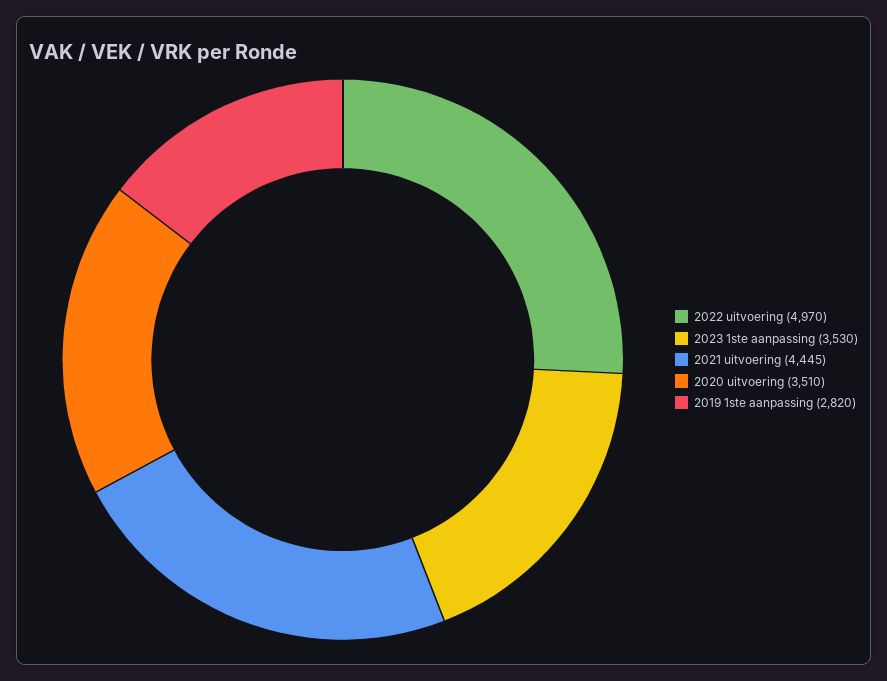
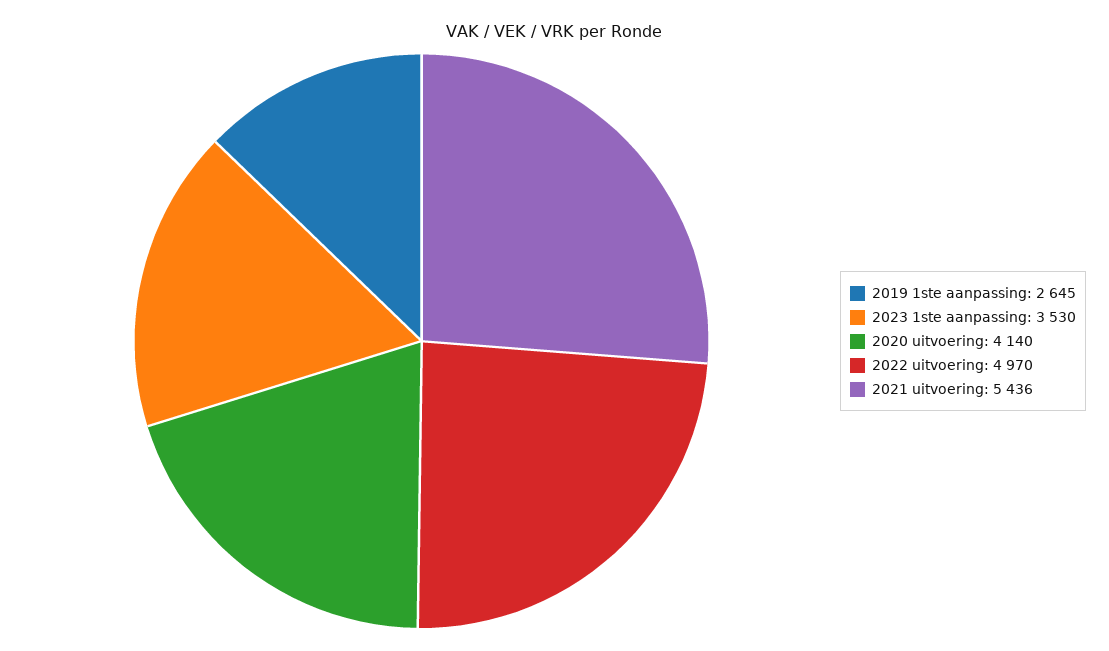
  {
    "2022 uitvoering": 4970,
    "2023 1ste aanpassing": 3530,
-   "2021 uitvoering": 4445,
+   "2021 uitvoering": 5436,
-   "2020 uitvoering": 3510,
+   "2020 uitvoering": 4140,
-   "2019 1ste aanpassing": 2820
+   "2019 1ste aanpassing": 2645
  }

